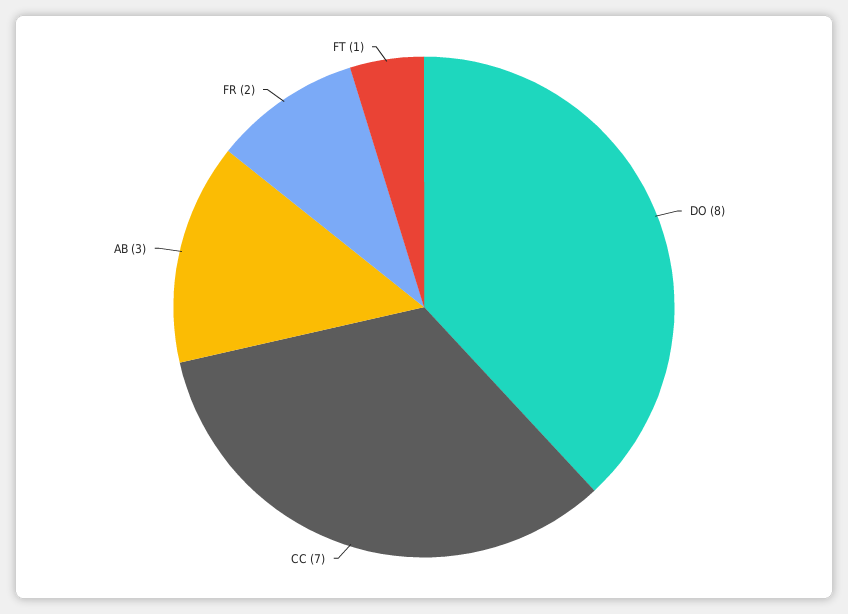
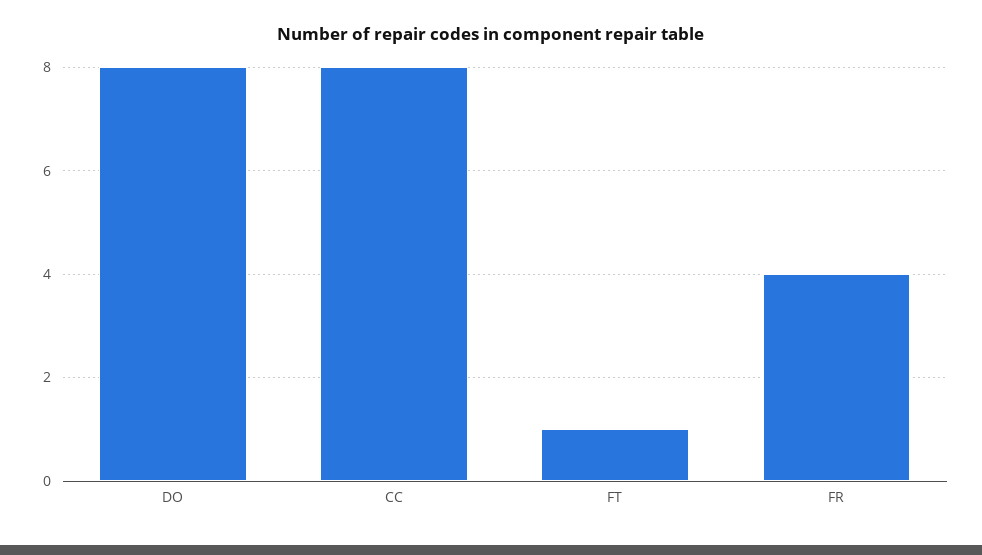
  {
    "DO": 8,
-   "CC": 7,
+   "CC": 8,
-   "AB": 3,
-   "FR": 2,
+   "FR": 4,
    "FT": 1
  }

